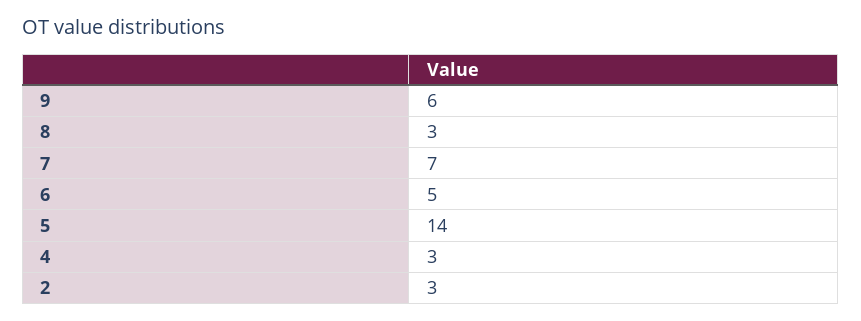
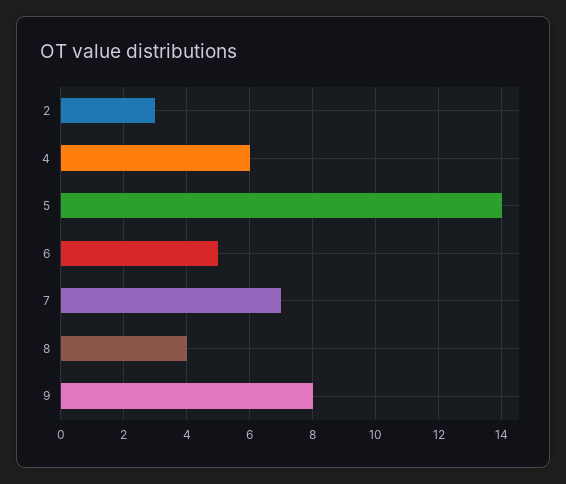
  {
-   "9": 6,
+   "9": 8,
-   "8": 3,
+   "8": 4,
    "7": 7,
    "6": 5,
    "5": 14,
-   "4": 3,
+   "4": 6,
    "2": 3
  }

